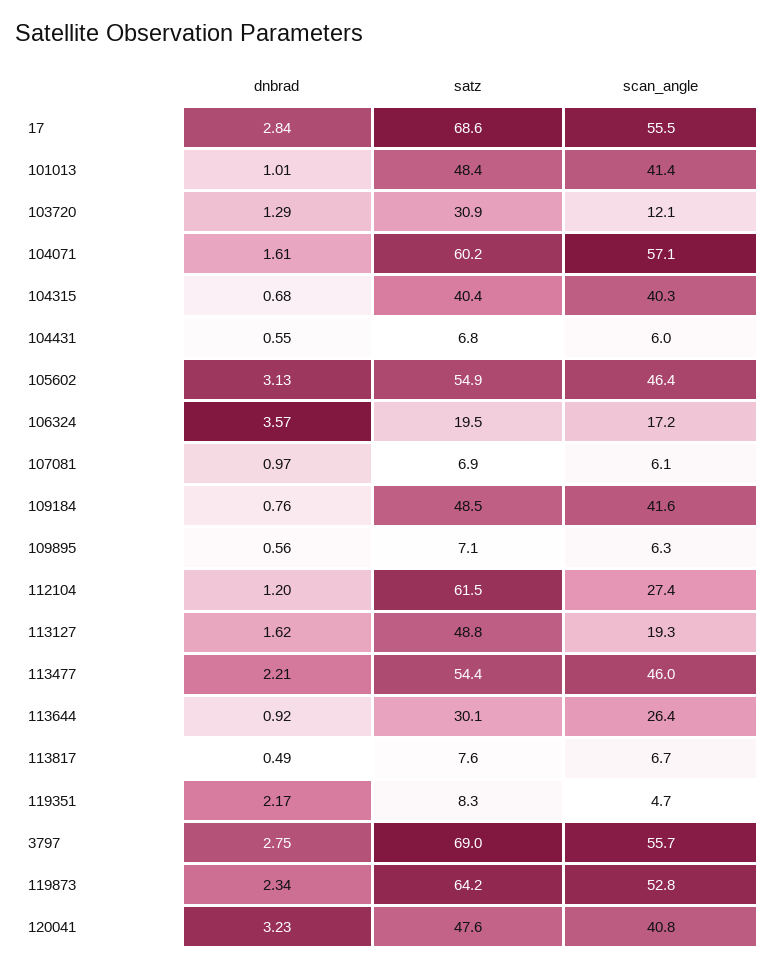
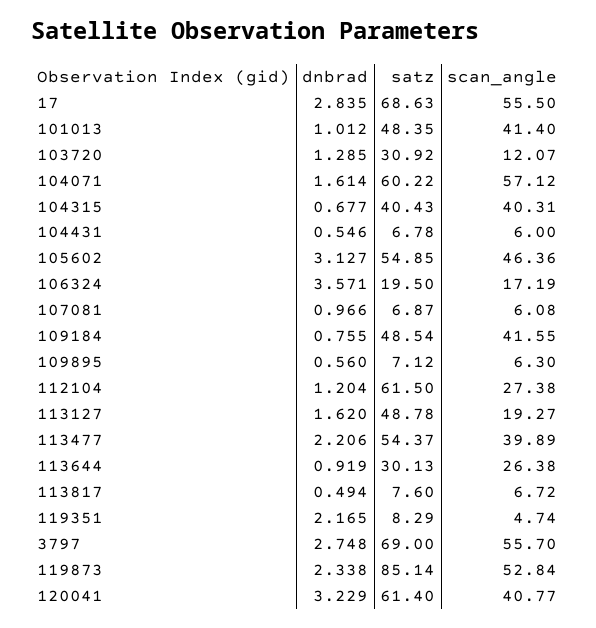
  {
    "dnbrad": {
      "17": 2.835,
      "101013": 1.012,
      "103720": 1.285,
      "104071": 1.614,
      "104315": 0.677,
      "104431": 0.546,
      "105602": 3.127,
      "106324": 3.571,
      "107081": 0.966,
      "109184": 0.755,
      "109895": 0.56,
      "112104": 1.204,
      "113127": 1.62,
      "113477": 2.206,
      "113644": 0.919,
      "113817": 0.494,
      "119351": 2.165,
      "3797": 2.748,
      "119873": 2.338,
      "120041": 3.229
    },
    "satz": {
      "17": 68.63,
      "101013": 48.35,
      "103720": 30.92,
      "104071": 60.22,
      "104315": 40.43,
      "104431": 6.78,
      "105602": 54.85,
      "106324": 19.5,
      "107081": 6.87,
      "109184": 48.54,
      "109895": 7.12,
      "112104": 61.5,
      "113127": 48.78,
      "113477": 54.37,
      "113644": 30.13,
      "113817": 7.6,
      "119351": 8.29,
      "3797": 69,
-     "119873": 64.2,
+     "119873": 85.14,
-     "120041": 47.6
+     "120041": 61.4
    },
    "scan_angle": {
      "17": 55.5,
      "101013": 41.4,
      "103720": 12.07,
      "104071": 57.12,
      "104315": 40.31,
      "104431": 6,
      "105602": 46.36,
      "106324": 17.19,
      "107081": 6.08,
      "109184": 41.55,
      "109895": 6.3,
      "112104": 27.38,
      "113127": 19.27,
-     "113477": 46,
+     "113477": 39.89,
      "113644": 26.38,
      "113817": 6.72,
      "119351": 4.74,
      "3797": 55.7,
      "119873": 52.84,
      "120041": 40.77
    }
  }

